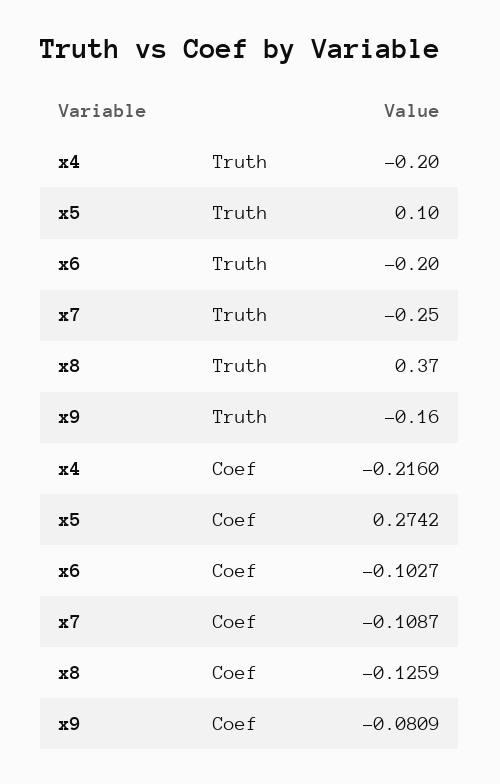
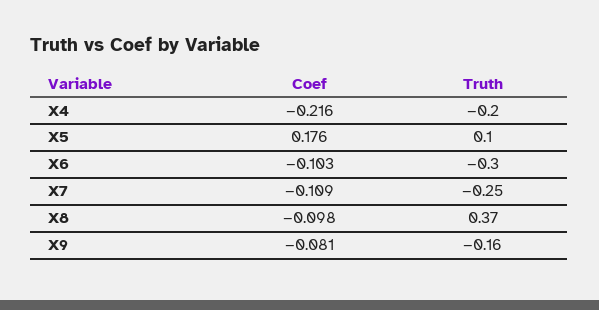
  {
    "x4": {
      "Truth": -0.2,
      "Coef": -0.216
    },
    "x5": {
      "Truth": 0.1,
-     "Coef": 0.2742
+     "Coef": 0.176
    },
    "x6": {
-     "Truth": -0.2,
+     "Truth": -0.3,
      "Coef": -0.1027
    },
    "x7": {
      "Truth": -0.25,
      "Coef": -0.1087
    },
    "x8": {
      "Truth": 0.37,
-     "Coef": -0.1259
+     "Coef": -0.098
    },
    "x9": {
      "Truth": -0.16,
      "Coef": -0.0809
    }
  }

